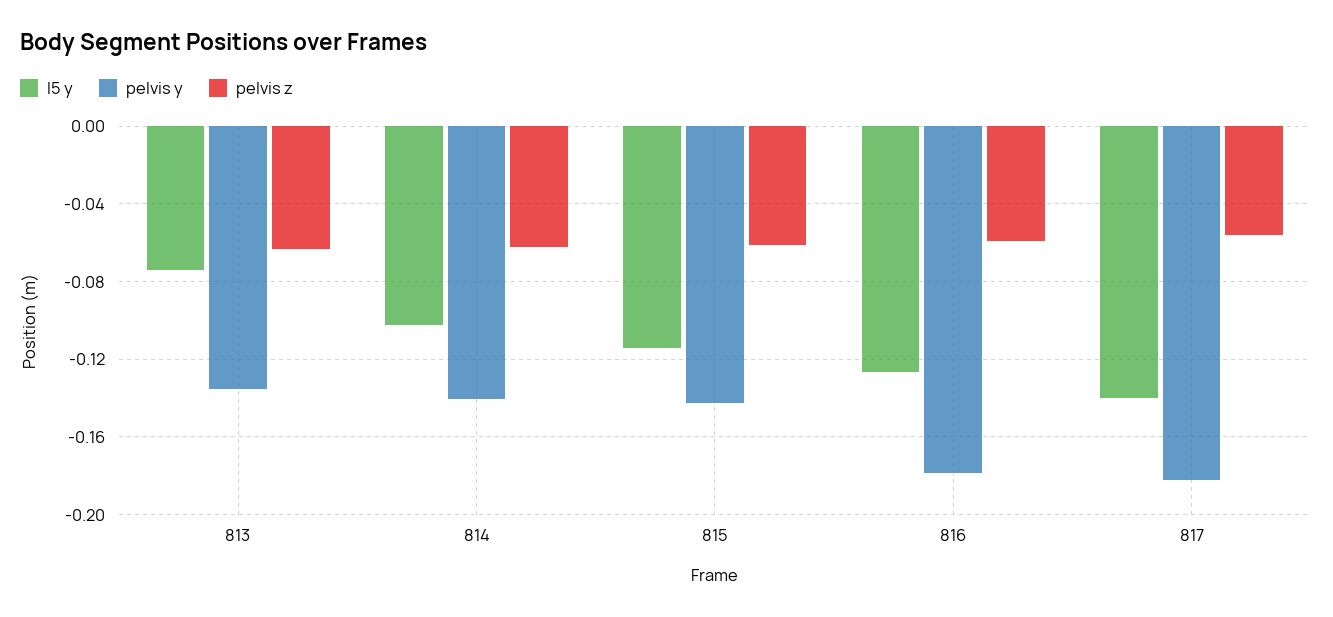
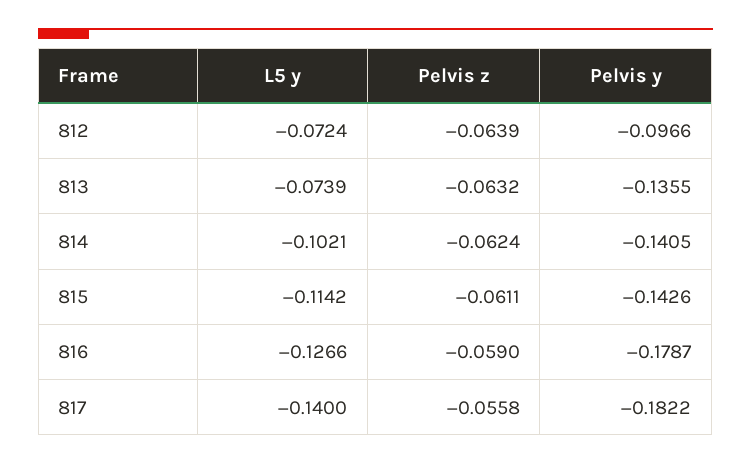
  {
    "l5 y": {
      "813": -0.0739,
      "814": -0.1021,
      "815": -0.1142,
      "816": -0.1266,
-     "817": -0.14
+     "817": -0.14,
+     "812": -0.0724
    },
    "pelvis y": {
      "813": -0.1355,
      "814": -0.1405,
      "815": -0.1426,
      "816": -0.1787,
-     "817": -0.1822
+     "817": -0.1822,
+     "812": -0.0966
    },
    "pelvis z": {
      "813": -0.0632,
      "814": -0.0624,
      "815": -0.0611,
      "816": -0.059,
-     "817": -0.0558
+     "817": -0.0558,
+     "812": -0.0639
    }
  }

